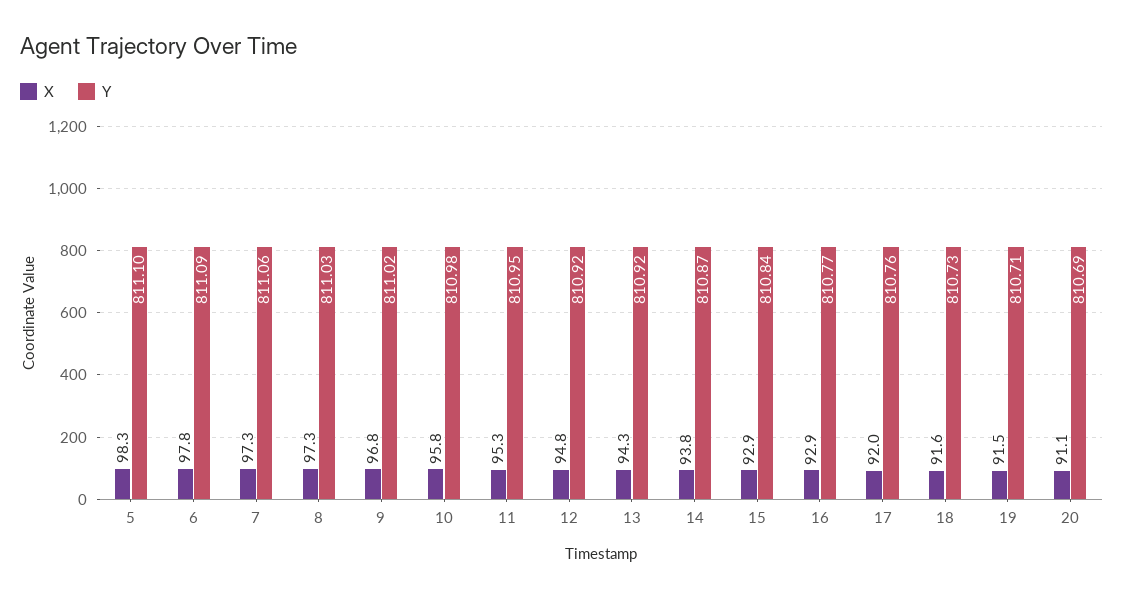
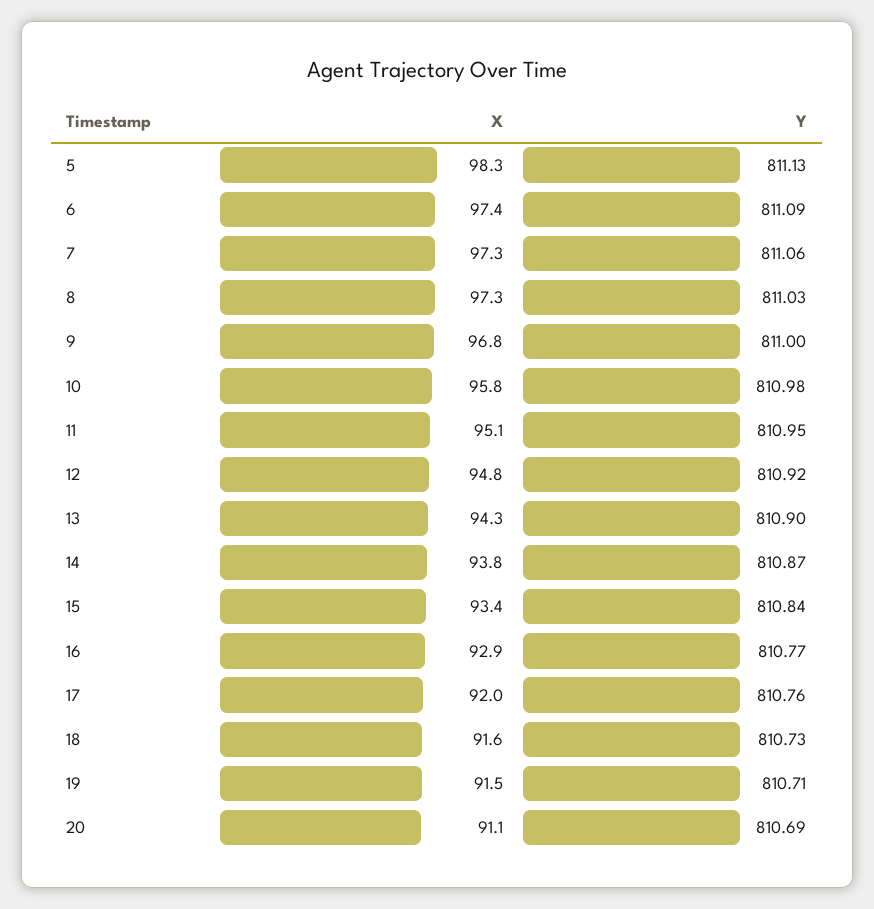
  {
    "X": {
      "5": 98.3,
-     "6": 97.8,
+     "6": 97.4,
      "7": 97.3,
      "8": 97.3,
      "9": 96.8,
      "10": 95.8,
-     "11": 95.3,
+     "11": 95.1,
      "12": 94.8,
      "13": 94.3,
      "14": 93.8,
-     "15": 92.9,
+     "15": 93.4,
      "16": 92.9,
      "17": 92,
      "18": 91.6,
      "19": 91.5,
      "20": 91.1
    },
    "Y": {
-     "5": 811.1,
+     "5": 811.13,
      "6": 811.09,
      "7": 811.06,
      "8": 811.03,
-     "9": 811.02,
+     "9": 811,
      "10": 810.98,
      "11": 810.95,
      "12": 810.92,
-     "13": 810.92,
+     "13": 810.9,
      "14": 810.87,
      "15": 810.84,
      "16": 810.77,
      "17": 810.76,
      "18": 810.73,
      "19": 810.71,
      "20": 810.69
    }
  }

